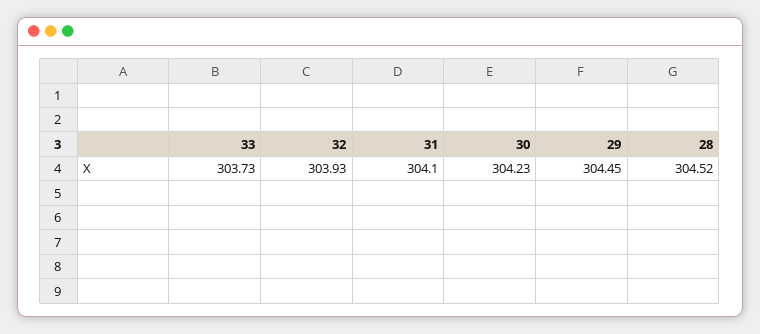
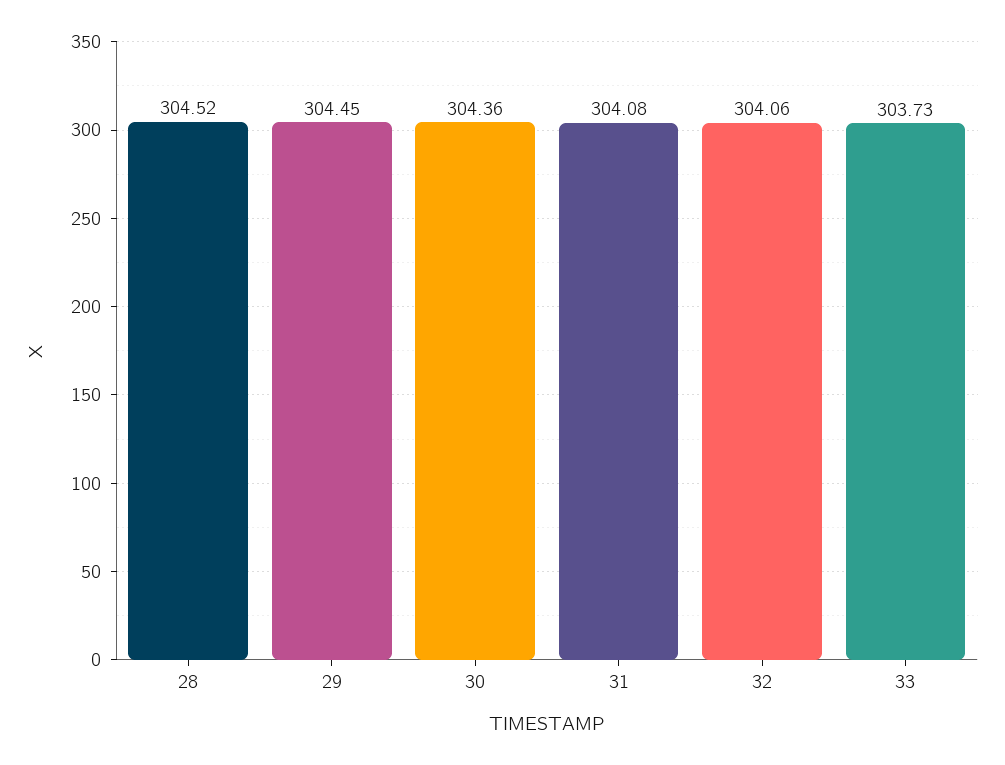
  {
    "33": 303.73,
-   "32": 303.93,
+   "32": 304.06,
-   "31": 304.1,
+   "31": 304.08,
-   "30": 304.23,
+   "30": 304.36,
    "29": 304.45,
    "28": 304.52
  }

